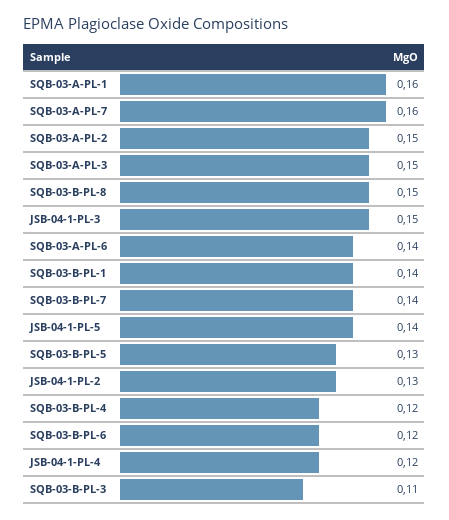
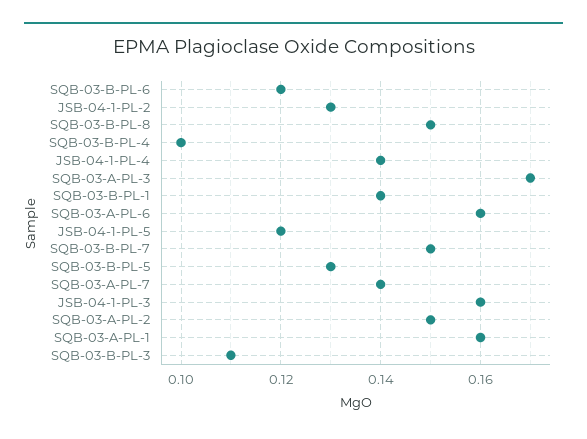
  {
    "SQB-03-A-PL-1": 0.16,
-   "SQB-03-A-PL-7": 0.16,
+   "SQB-03-A-PL-7": 0.14,
    "SQB-03-A-PL-2": 0.15,
-   "SQB-03-A-PL-3": 0.15,
+   "SQB-03-A-PL-3": 0.17,
    "SQB-03-B-PL-8": 0.15,
-   "JSB-04-1-PL-3": 0.15,
+   "JSB-04-1-PL-3": 0.16,
-   "SQB-03-A-PL-6": 0.14,
+   "SQB-03-A-PL-6": 0.16,
    "SQB-03-B-PL-1": 0.14,
-   "SQB-03-B-PL-7": 0.14,
+   "SQB-03-B-PL-7": 0.15,
-   "JSB-04-1-PL-5": 0.14,
+   "JSB-04-1-PL-5": 0.12,
    "SQB-03-B-PL-5": 0.13,
    "JSB-04-1-PL-2": 0.13,
-   "SQB-03-B-PL-4": 0.12,
+   "SQB-03-B-PL-4": 0.1,
    "SQB-03-B-PL-6": 0.12,
-   "JSB-04-1-PL-4": 0.12,
+   "JSB-04-1-PL-4": 0.14,
    "SQB-03-B-PL-3": 0.11
  }

